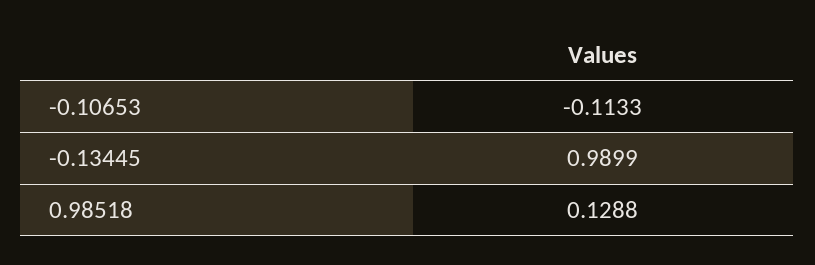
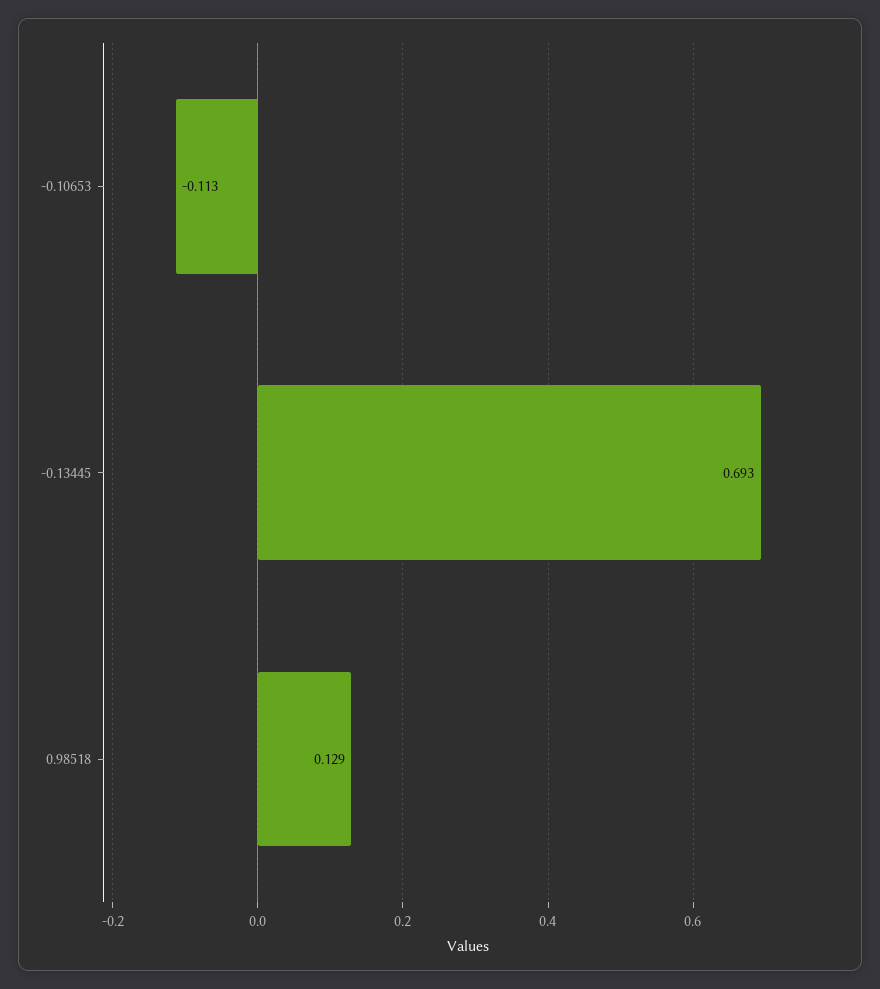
  {
    "-0.10653": -0.1133,
-   "-0.13445": 0.9899,
+   "-0.13445": 0.693,
    "0.98518": 0.1288
  }

